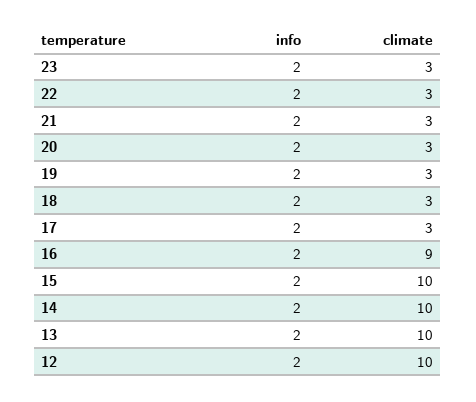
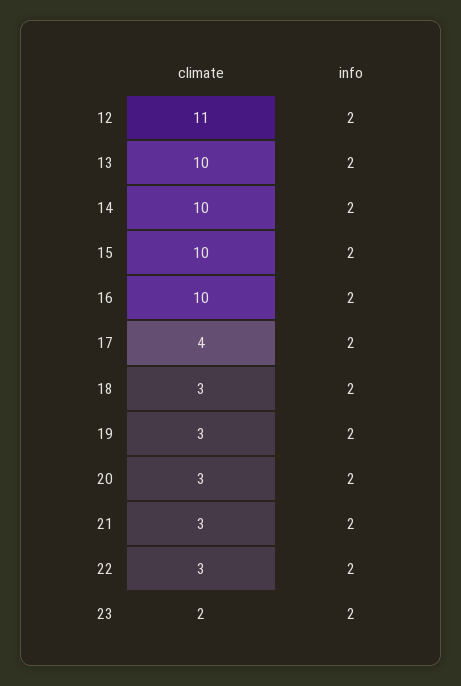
  {
    "info": {
      "23": 2,
      "22": 2,
      "21": 2,
      "20": 2,
      "19": 2,
      "18": 2,
      "17": 2,
      "16": 2,
      "15": 2,
      "14": 2,
      "13": 2,
      "12": 2
    },
    "climate": {
-     "23": 3,
+     "23": 2,
      "22": 3,
      "21": 3,
      "20": 3,
      "19": 3,
      "18": 3,
-     "17": 3,
+     "17": 4,
-     "16": 9,
+     "16": 10,
      "15": 10,
      "14": 10,
      "13": 10,
-     "12": 10
+     "12": 11
    }
  }

